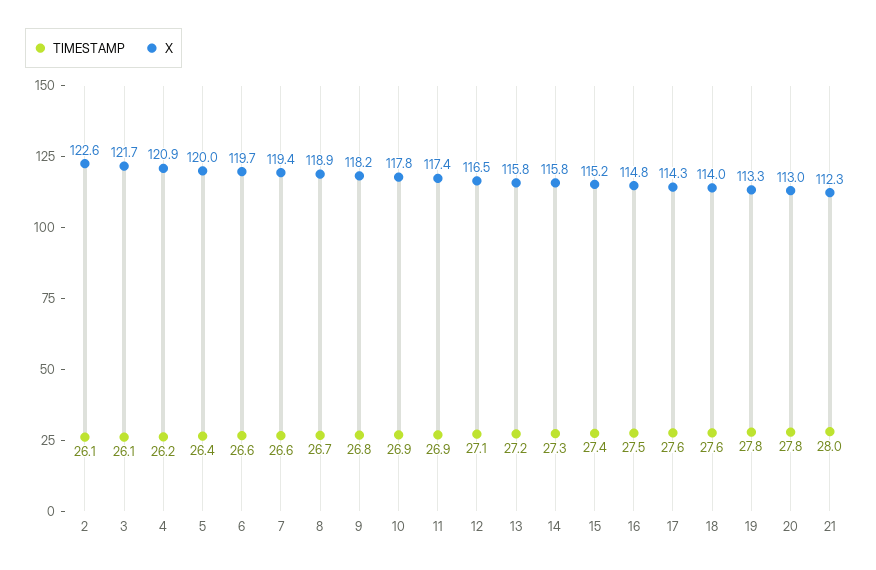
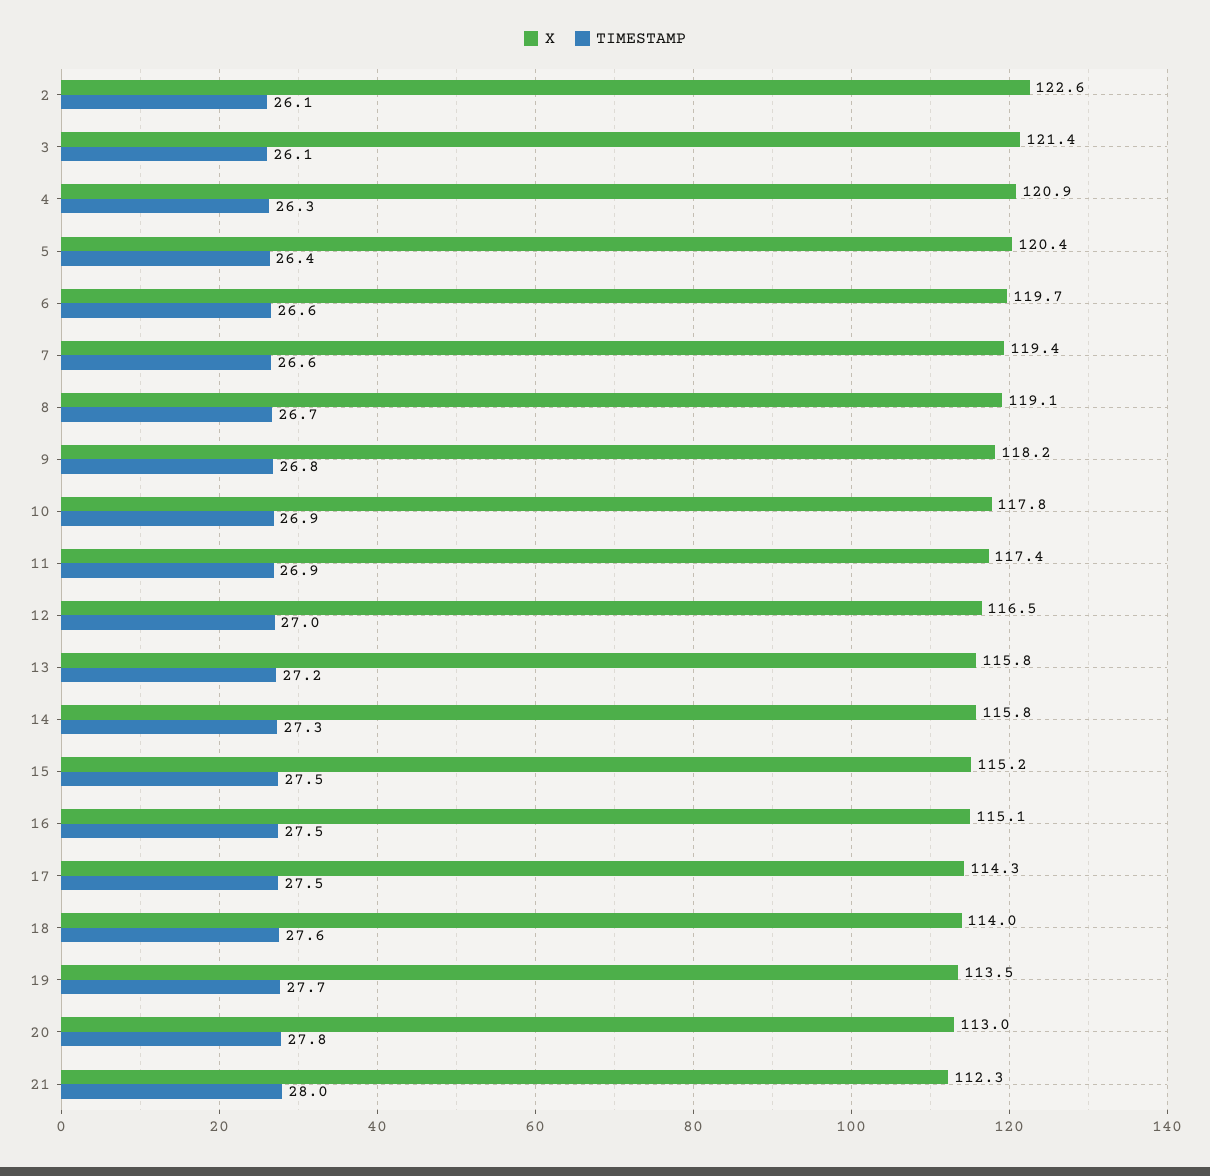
  {
    "TIMESTAMP": {
      "2": 26.1,
      "3": 26.1,
-     "4": 26.2,
+     "4": 26.3,
      "5": 26.4,
      "6": 26.6,
      "7": 26.6,
      "8": 26.7,
      "9": 26.8,
      "10": 26.9,
      "11": 26.9,
-     "12": 27.1,
+     "12": 27,
      "13": 27.2,
      "14": 27.3,
-     "15": 27.4,
+     "15": 27.5,
      "16": 27.5,
-     "17": 27.6,
+     "17": 27.5,
      "18": 27.6,
-     "19": 27.8,
+     "19": 27.7,
      "20": 27.8,
      "21": 28
    },
    "X": {
      "2": 122.6,
-     "3": 121.7,
+     "3": 121.4,
      "4": 120.9,
-     "5": 120,
+     "5": 120.4,
      "6": 119.7,
      "7": 119.4,
-     "8": 118.9,
+     "8": 119.1,
      "9": 118.2,
      "10": 117.8,
      "11": 117.4,
      "12": 116.5,
      "13": 115.8,
      "14": 115.8,
      "15": 115.2,
-     "16": 114.8,
+     "16": 115.1,
      "17": 114.3,
      "18": 114,
-     "19": 113.3,
+     "19": 113.5,
      "20": 113,
      "21": 112.3
    }
  }

